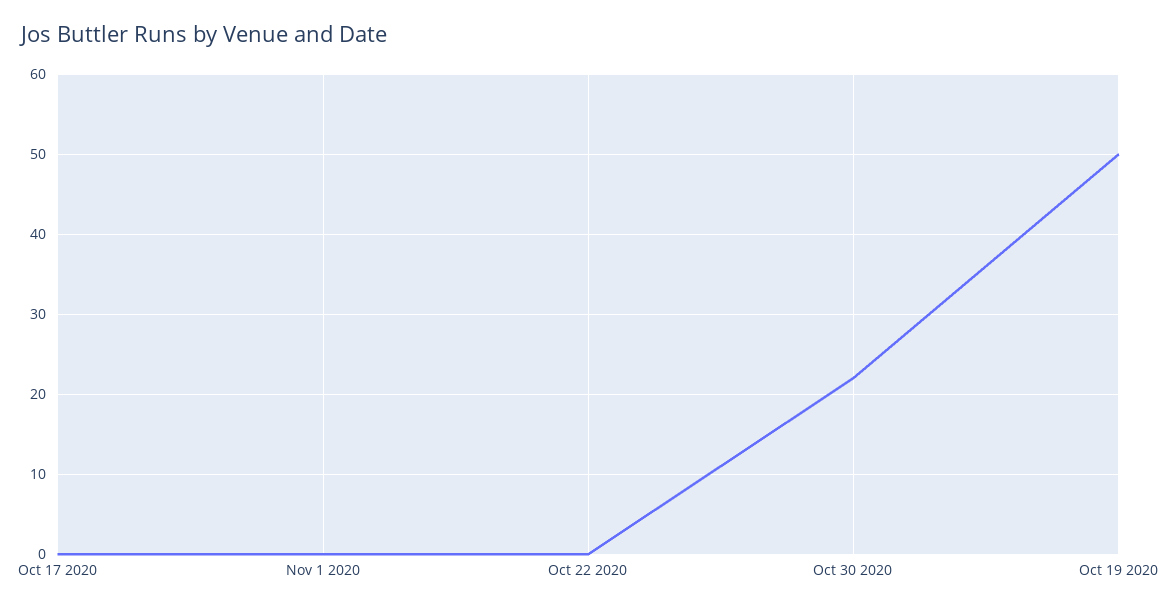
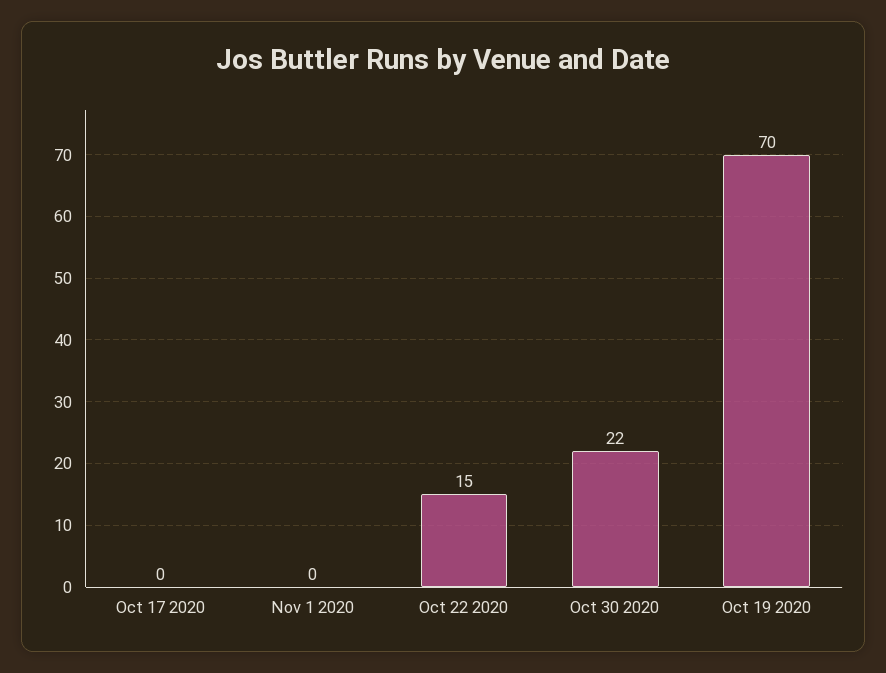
  {
    "Oct 17 2020": 0,
    "Nov 1 2020": 0,
-   "Oct 22 2020": 0,
+   "Oct 22 2020": 15,
    "Oct 30 2020": 22,
-   "Oct 19 2020": 50
+   "Oct 19 2020": 70
  }

